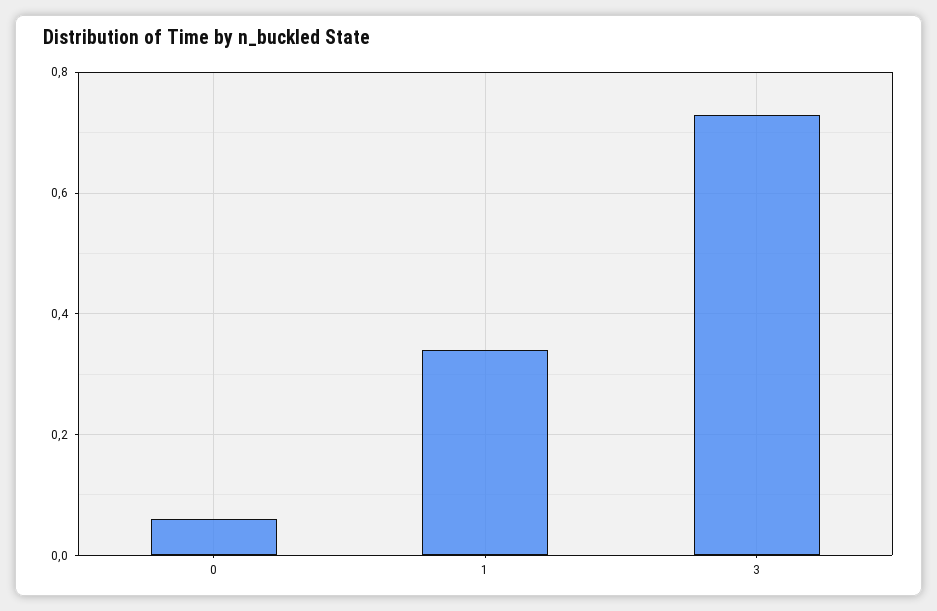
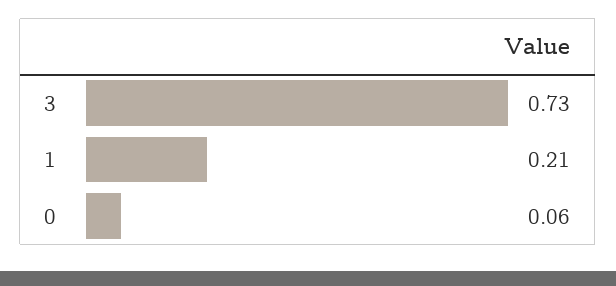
  {
    "0": 0.06,
-   "1": 0.35,
+   "1": 0.21,
    "3": 0.73
  }

